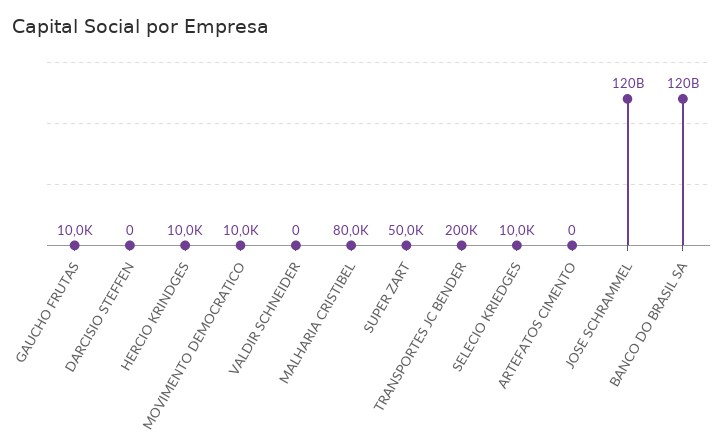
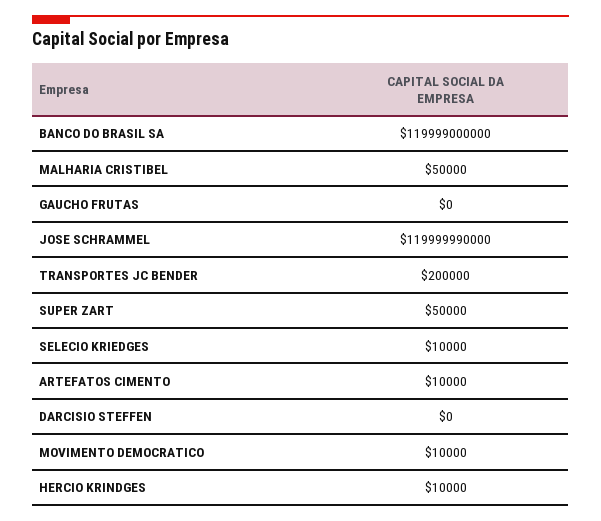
  {
-   "GAUCHO FRUTAS": 10000,
+   "GAUCHO FRUTAS": 0,
    "DARCISIO STEFFEN": 0,
    "HERCIO KRINDGES": 10000,
    "MOVIMENTO DEMOCRATICO": 10000,
-   "VALDIR SCHNEIDER": 0,
-   "MALHARIA CRISTIBEL": 80000,
+   "MALHARIA CRISTIBEL": 50000,
    "SUPER ZART": 50000,
    "TRANSPORTES JC BENDER": 200000,
    "SELECIO KRIEDGES": 10000,
-   "ARTEFATOS CIMENTO": 0,
+   "ARTEFATOS CIMENTO": 10000,
    "JOSE SCHRAMMEL": 119999990000,
    "BANCO DO BRASIL SA": 119999000000
  }

